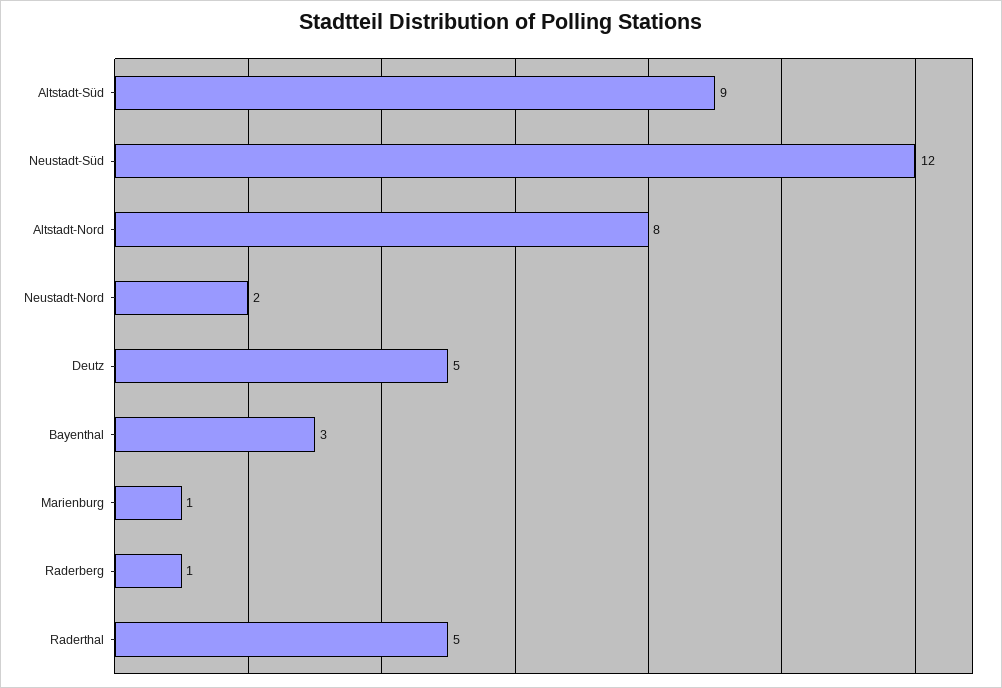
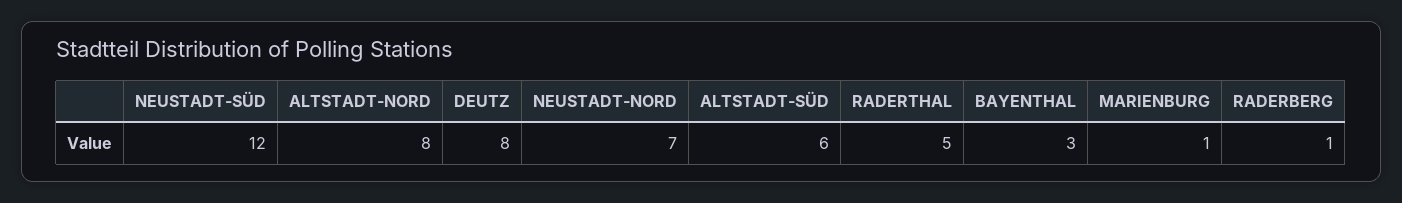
  {
-   "Altstadt-Süd": 9,
+   "Altstadt-Süd": 6,
    "Neustadt-Süd": 12,
    "Altstadt-Nord": 8,
-   "Neustadt-Nord": 2,
+   "Neustadt-Nord": 7,
-   "Deutz": 5,
+   "Deutz": 8,
    "Bayenthal": 3,
    "Marienburg": 1,
    "Raderberg": 1,
    "Raderthal": 5
  }

